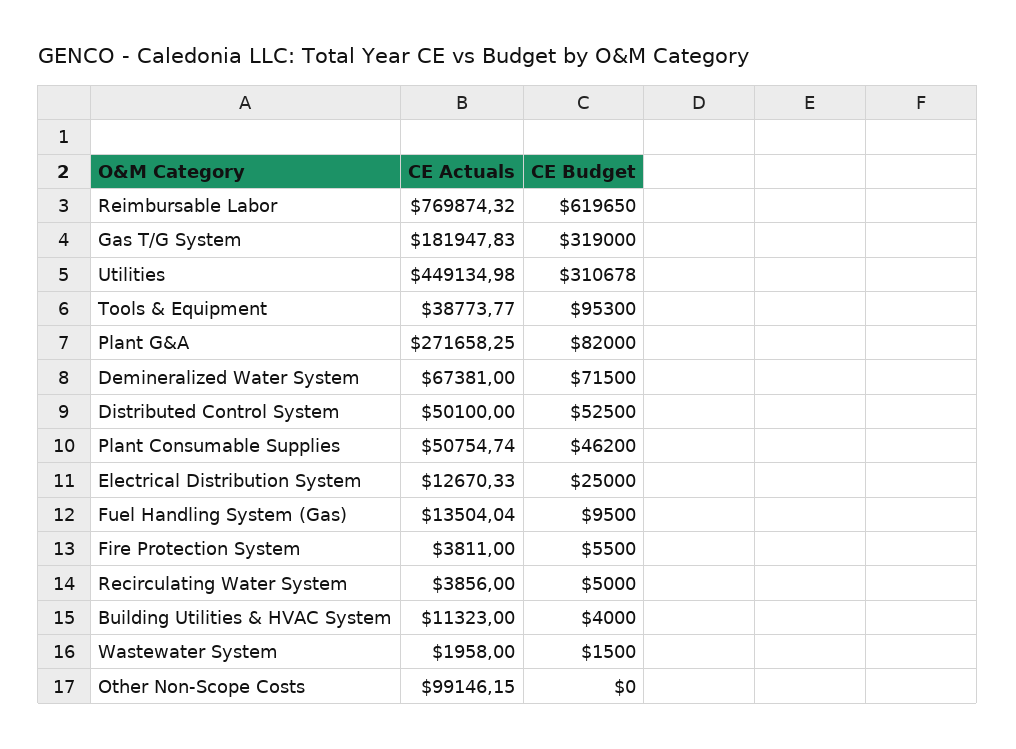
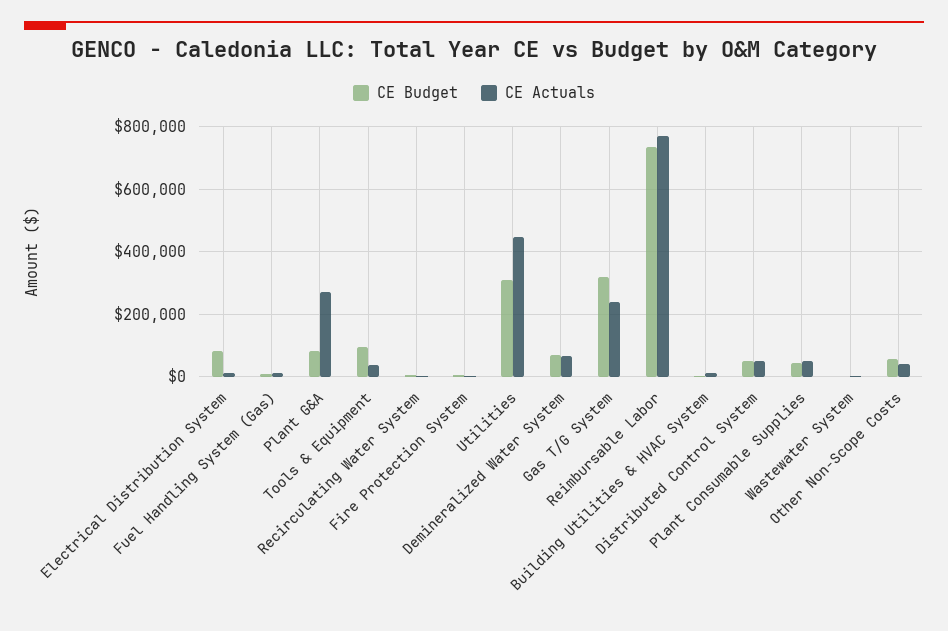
  {
    "CE Actuals": {
      "Reimbursable Labor": 769874.32,
-     "Gas T/G System": 181947.83,
+     "Gas T/G System": 240000,
      "Utilities": 449134.98,
      "Tools & Equipment": 38773.77,
      "Plant G&A": 271658.25,
      "Demineralized Water System": 67381,
      "Distributed Control System": 50100,
      "Plant Consumable Supplies": 50754.74,
      "Electrical Distribution System": 12670.33,
      "Fuel Handling System (Gas)": 13504.04,
      "Fire Protection System": 3811,
      "Recirculating Water System": 3856,
      "Building Utilities & HVAC System": 11323,
      "Wastewater System": 1958,
-     "Other Non-Scope Costs": 99146.15
+     "Other Non-Scope Costs": 40000
    },
    "CE Budget": {
-     "Reimbursable Labor": 619650,
+     "Reimbursable Labor": 740000,
      "Gas T/G System": 319000,
      "Utilities": 310678,
      "Tools & Equipment": 95300,
      "Plant G&A": 82000,
      "Demineralized Water System": 71500,
      "Distributed Control System": 52500,
      "Plant Consumable Supplies": 46200,
-     "Electrical Distribution System": 25000,
+     "Electrical Distribution System": 80000,
      "Fuel Handling System (Gas)": 9500,
      "Fire Protection System": 5500,
      "Recirculating Water System": 5000,
      "Building Utilities & HVAC System": 4000,
      "Wastewater System": 1500,
-     "Other Non-Scope Costs": 0
+     "Other Non-Scope Costs": 60000
    }
  }

